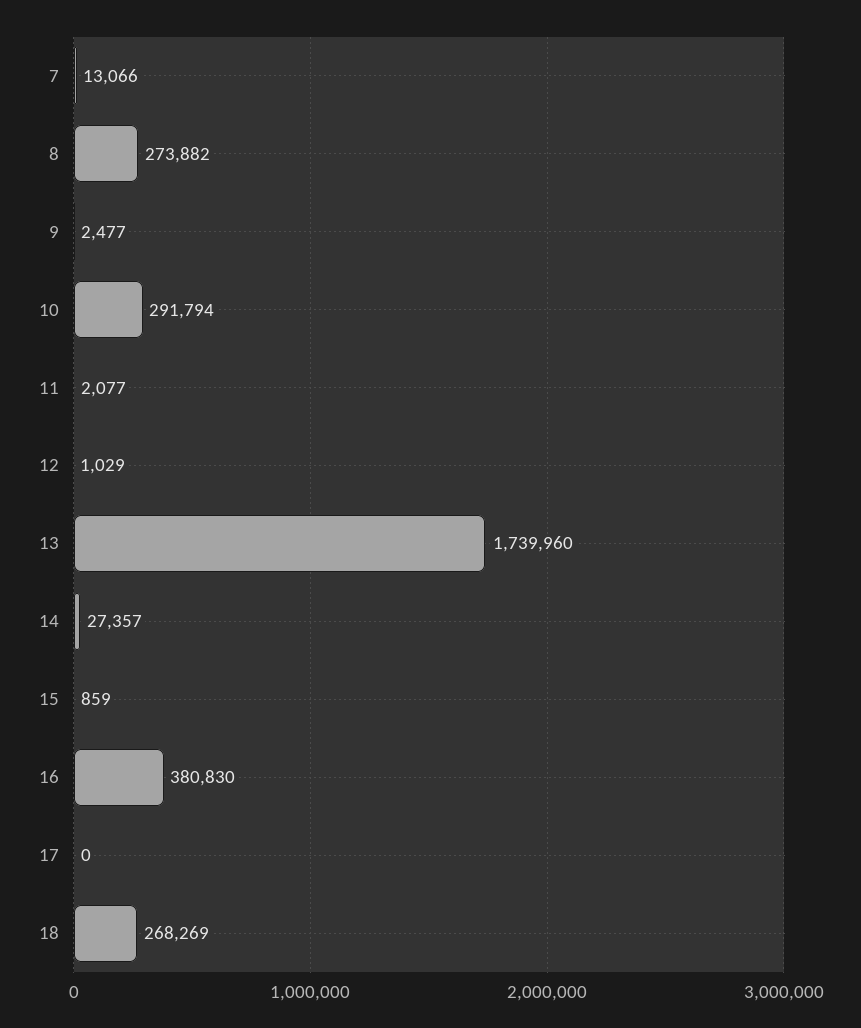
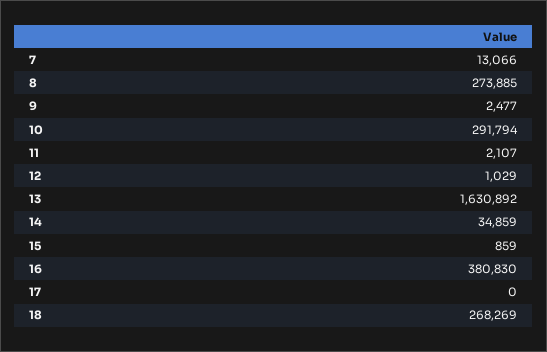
  {
    "7": 13066,
-   "8": 273882,
+   "8": 273885,
    "9": 2477,
    "10": 291794,
-   "11": 2077,
+   "11": 2107,
    "12": 1029,
-   "13": 1739960,
+   "13": 1630892,
-   "14": 27357,
+   "14": 34859,
    "15": 859,
    "16": 380830,
    "17": 0,
    "18": 268269
  }

